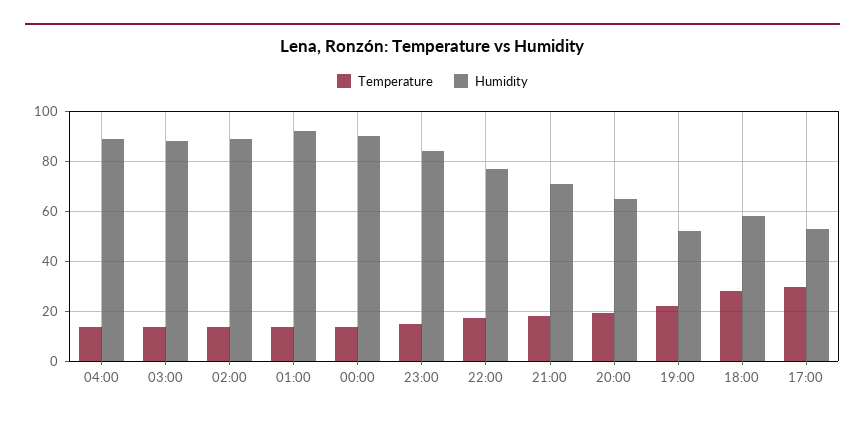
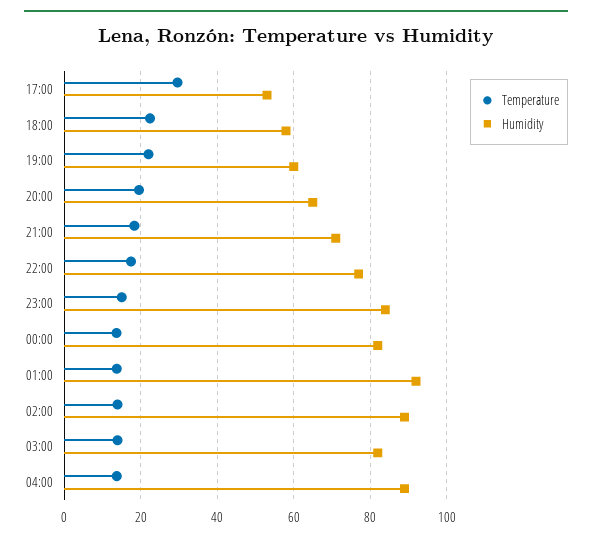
  {
    "Temperature": {
      "04:00": 14,
      "03:00": 14,
      "02:00": 14,
      "01:00": 14,
      "00:00": 14,
      "23:00": 16,
      "22:00": 18,
      "21:00": 18,
      "20:00": 20,
      "19:00": 22,
-     "18:00": 27.5,
+     "18:00": 22,
      "17:00": 30
    },
    "Humidity": {
      "04:00": 90,
-     "03:00": 87.5,
+     "03:00": 82,
      "02:00": 90,
      "01:00": 92,
-     "00:00": 90,
+     "00:00": 82,
      "23:00": 84,
      "22:00": 78,
      "21:00": 72,
      "20:00": 66,
-     "19:00": 52.5,
+     "19:00": 60,
      "18:00": 58,
      "17:00": 54
    }
  }

